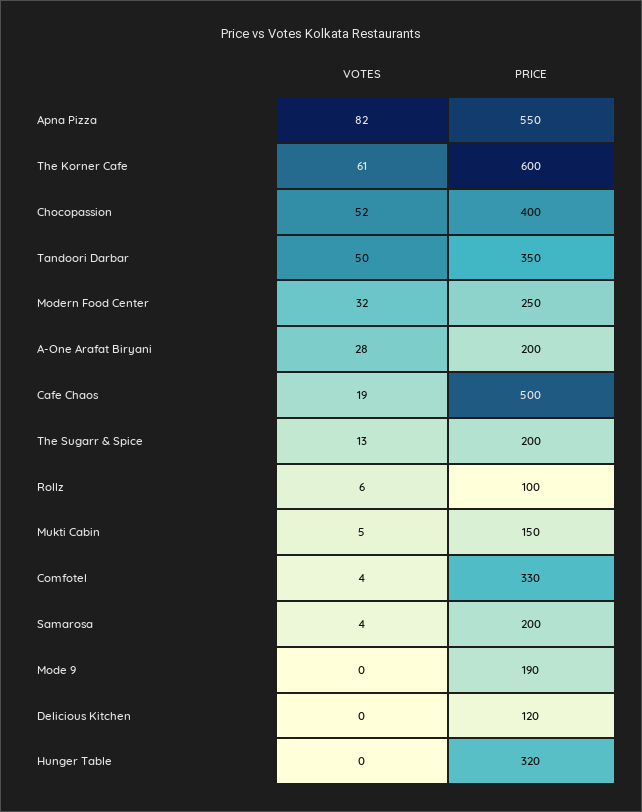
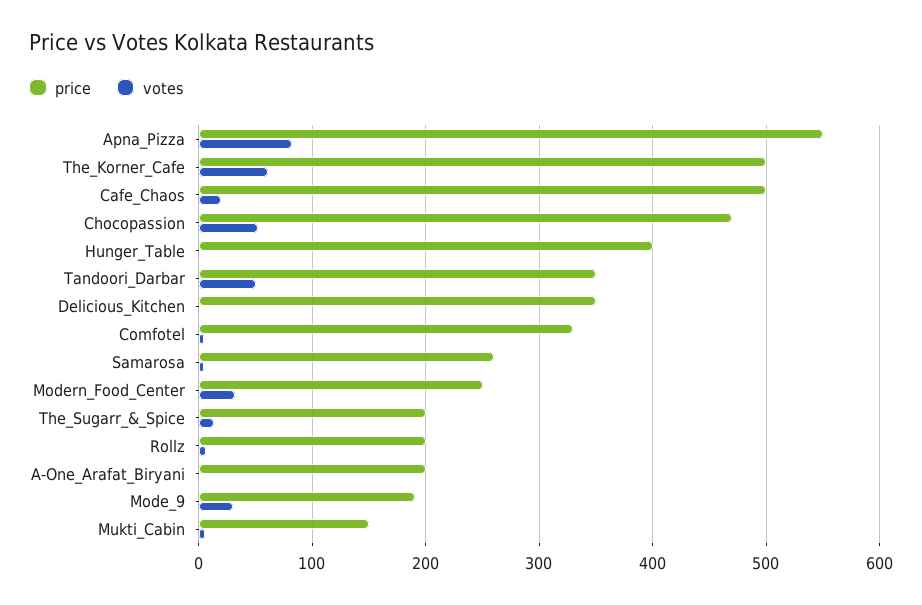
  {
    "VOTES": {
      "Apna Pizza": 82,
      "The Korner Cafe": 61,
      "Chocopassion": 52,
      "Tandoori Darbar": 50,
      "Modern Food Center": 32,
-     "A-One Arafat Biryani": 28,
+     "A-One Arafat Biryani": 0,
      "Cafe Chaos": 19,
      "The Sugarr & Spice": 13,
      "Rollz": 6,
      "Mukti Cabin": 5,
      "Comfotel": 4,
      "Samarosa": 4,
-     "Mode 9": 0,
+     "Mode 9": 30,
      "Delicious Kitchen": 0,
      "Hunger Table": 0
    },
    "PRICE": {
      "Apna Pizza": 550,
-     "The Korner Cafe": 600,
+     "The Korner Cafe": 500,
-     "Chocopassion": 400,
+     "Chocopassion": 470,
      "Tandoori Darbar": 350,
      "Modern Food Center": 250,
      "A-One Arafat Biryani": 200,
      "Cafe Chaos": 500,
      "The Sugarr & Spice": 200,
-     "Rollz": 100,
+     "Rollz": 200,
      "Mukti Cabin": 150,
      "Comfotel": 330,
-     "Samarosa": 200,
+     "Samarosa": 260,
      "Mode 9": 190,
-     "Delicious Kitchen": 120,
+     "Delicious Kitchen": 350,
-     "Hunger Table": 320
+     "Hunger Table": 400
    }
  }

